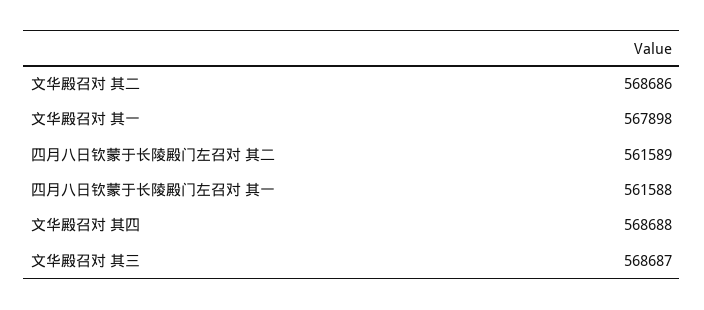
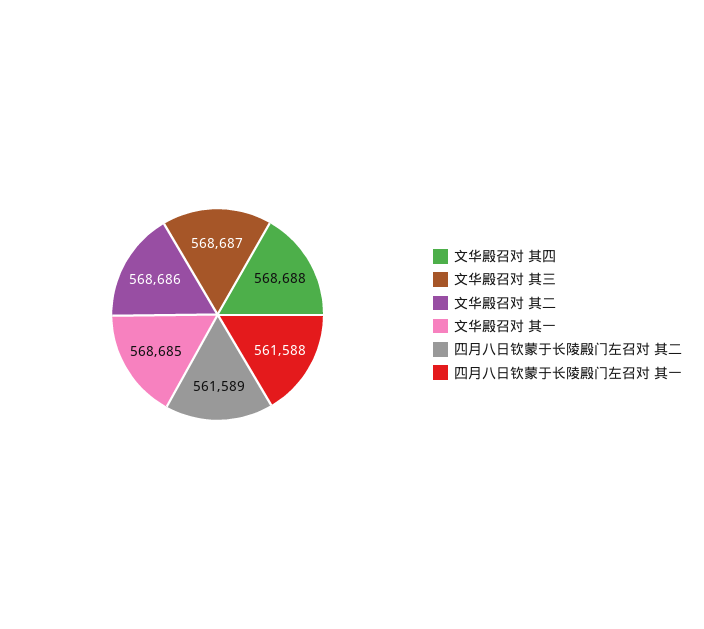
  {
    "文华殿召对 其二": 568686,
-   "文华殿召对 其一": 567898,
+   "文华殿召对 其一": 568685,
    "四月八日钦蒙于长陵殿门左召对 其二": 561589,
    "四月八日钦蒙于长陵殿门左召对 其一": 561588,
    "文华殿召对 其四": 568688,
    "文华殿召对 其三": 568687
  }

